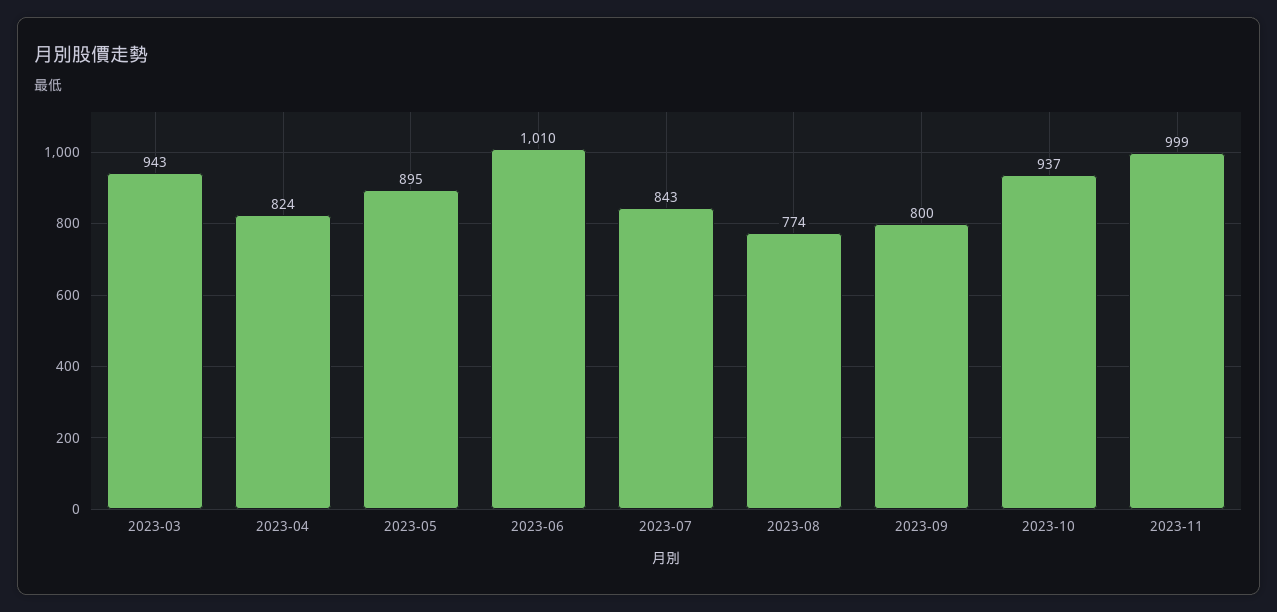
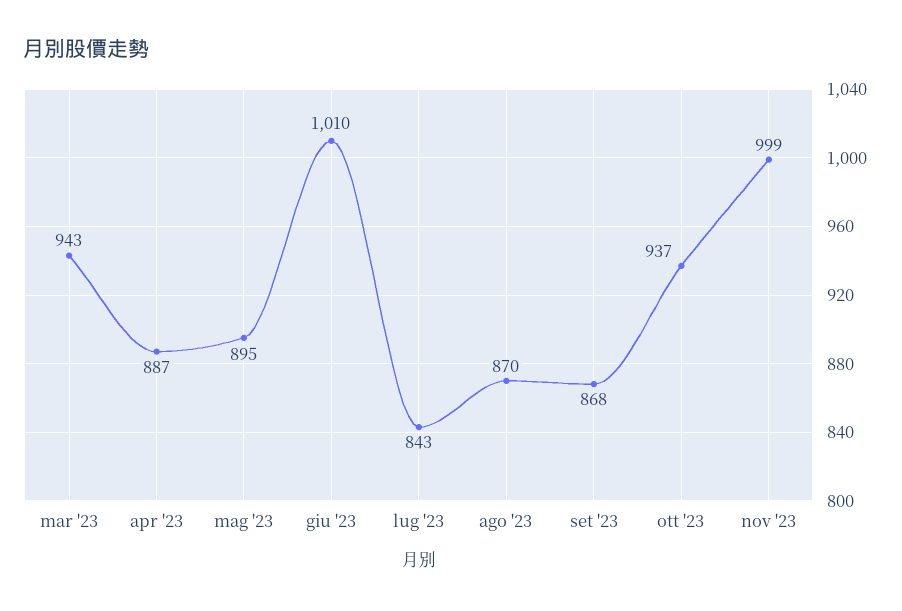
  {
    "2023-03": 943,
-   "2023-04": 824,
+   "2023-04": 887,
    "2023-05": 895,
    "2023-06": 1010,
    "2023-07": 843,
-   "2023-08": 774,
+   "2023-08": 870,
-   "2023-09": 800,
+   "2023-09": 868,
    "2023-10": 937,
    "2023-11": 999
  }

